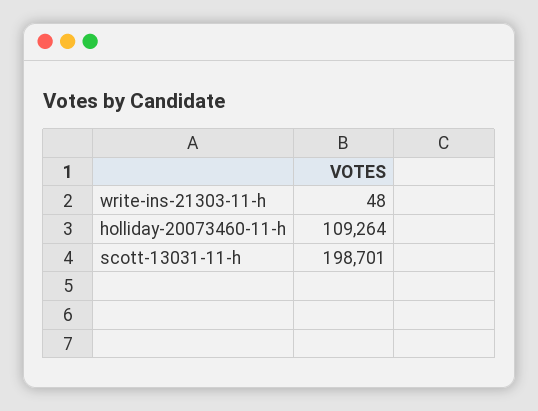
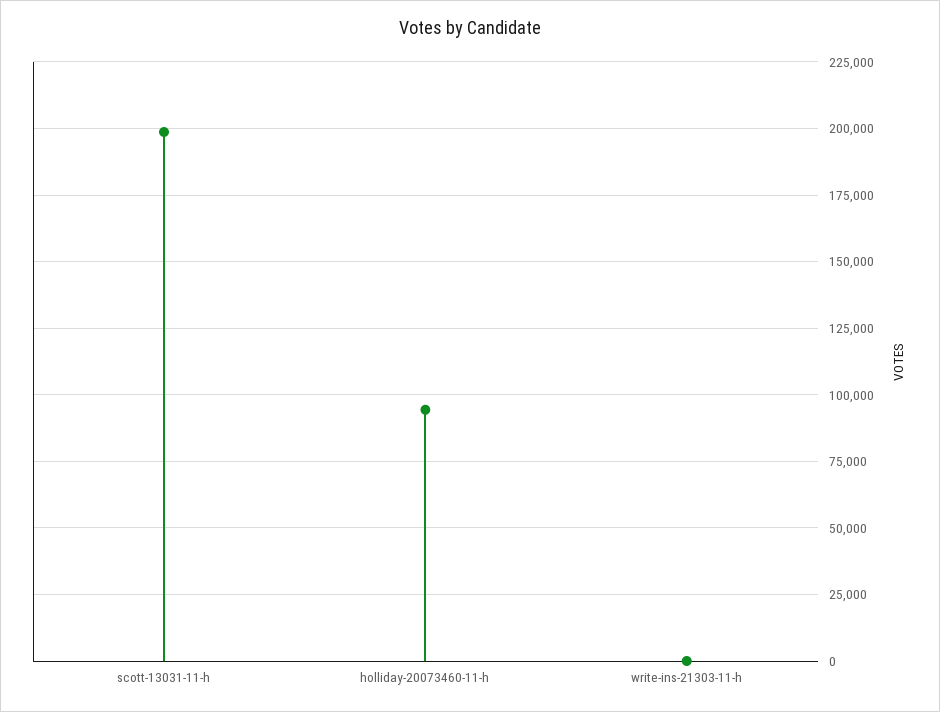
  {
    "write-ins-21303-11-h": 48,
-   "holliday-20073460-11-h": 109264,
+   "holliday-20073460-11-h": 95000,
    "scott-13031-11-h": 198701
  }

